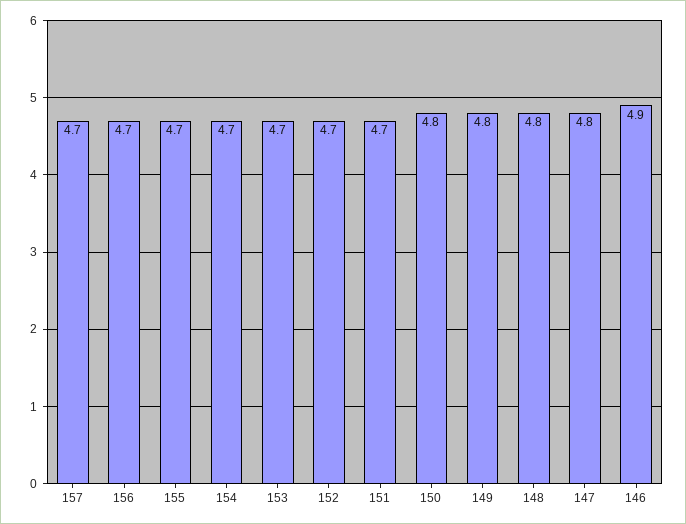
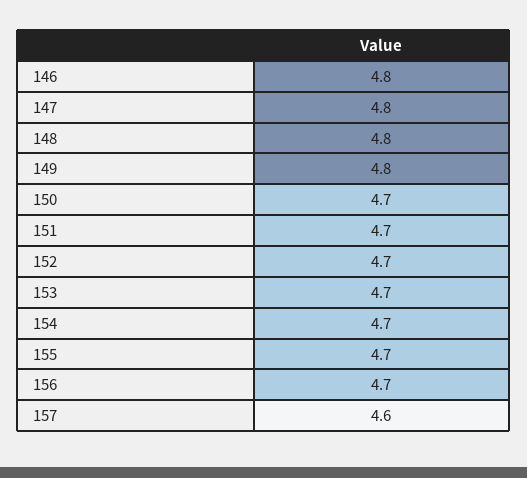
  {
-   "157": 4.7,
+   "157": 4.6,
    "156": 4.7,
    "155": 4.7,
    "154": 4.7,
    "153": 4.7,
    "152": 4.7,
    "151": 4.7,
-   "150": 4.8,
+   "150": 4.7,
    "149": 4.8,
    "148": 4.8,
    "147": 4.8,
-   "146": 4.9
+   "146": 4.8
  }

